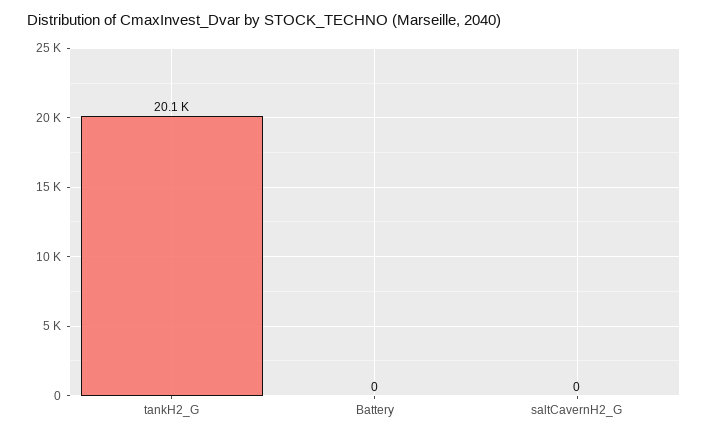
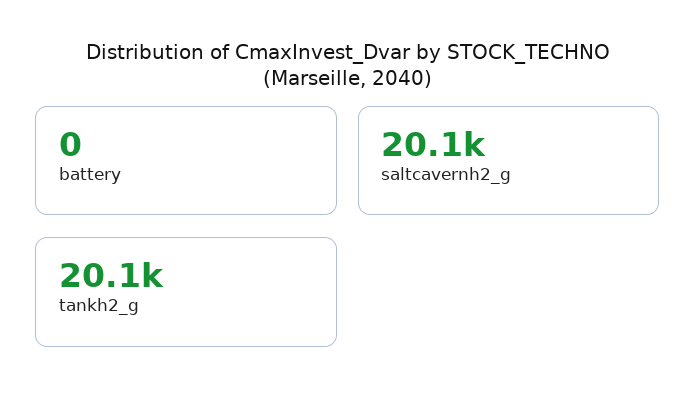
  {
    "tankH2_G": 20100,
    "Battery": 0,
-   "saltCavernH2_G": 0
+   "saltCavernH2_G": 20100
  }

